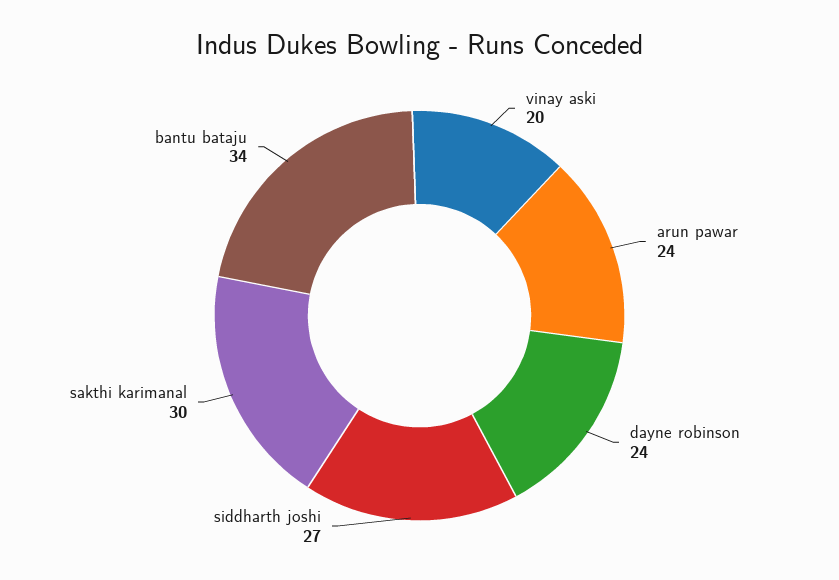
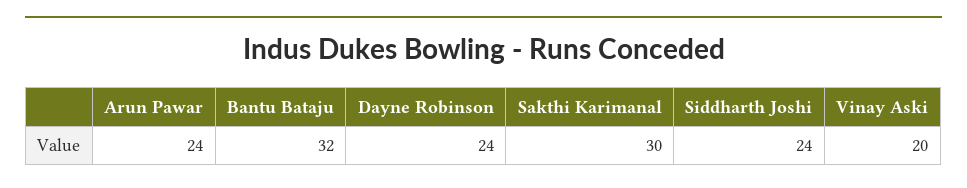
  {
    "vinay aski": 20,
    "arun pawar": 24,
    "dayne robinson": 24,
-   "siddharth joshi": 27,
+   "siddharth joshi": 24,
    "sakthi karimanal": 30,
-   "bantu bataju": 34
+   "bantu bataju": 32
  }

